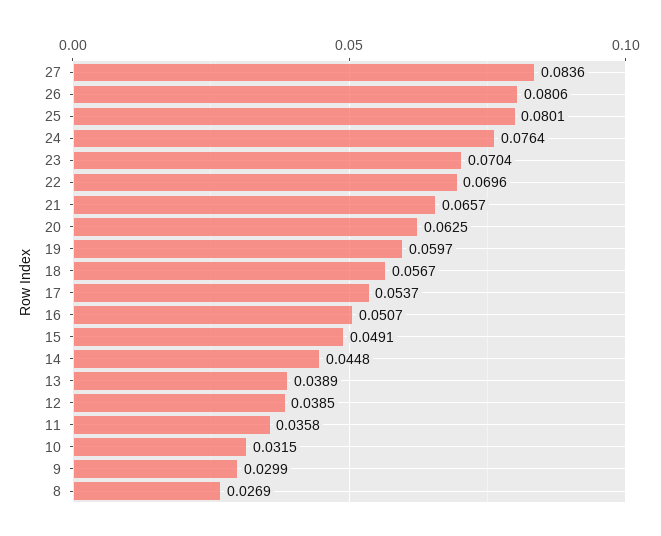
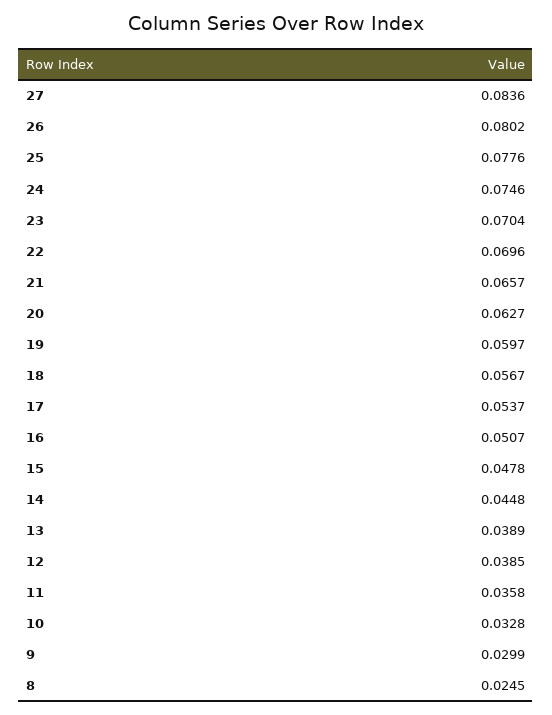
  {
    "27": 0.0836,
-   "26": 0.0806,
+   "26": 0.0802,
-   "25": 0.0801,
+   "25": 0.0776,
-   "24": 0.0764,
+   "24": 0.0746,
    "23": 0.0704,
    "22": 0.0696,
    "21": 0.0657,
-   "20": 0.0625,
+   "20": 0.0627,
    "19": 0.0597,
    "18": 0.0567,
    "17": 0.0537,
    "16": 0.0507,
-   "15": 0.0491,
+   "15": 0.0478,
    "14": 0.0448,
    "13": 0.0389,
    "12": 0.0385,
    "11": 0.0358,
-   "10": 0.0315,
+   "10": 0.0328,
    "9": 0.0299,
-   "8": 0.0269
+   "8": 0.0245
  }

